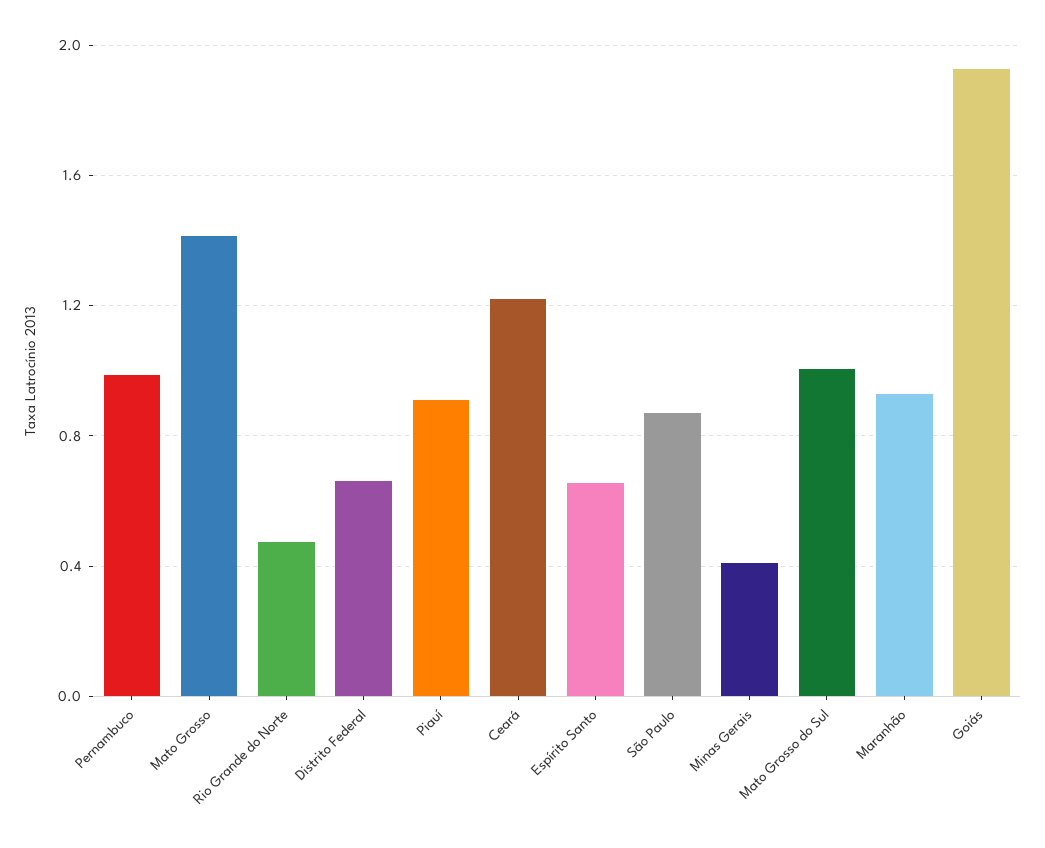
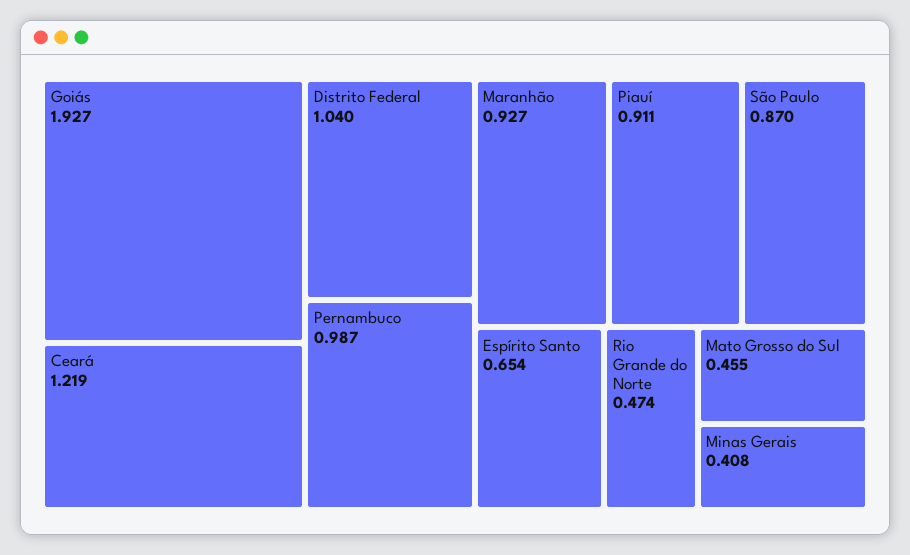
  {
    "Pernambuco": 0.987,
-   "Mato Grosso": 1.4,
    "Rio Grande do Norte": 0.474,
-   "Distrito Federal": 0.65,
+   "Distrito Federal": 1.04,
    "Piauí": 0.911,
    "Ceará": 1.219,
    "Espírito Santo": 0.654,
    "São Paulo": 0.87,
    "Minas Gerais": 0.408,
-   "Mato Grosso do Sul": 1,
+   "Mato Grosso do Sul": 0.455,
    "Maranhão": 0.927,
    "Goiás": 1.927
  }

